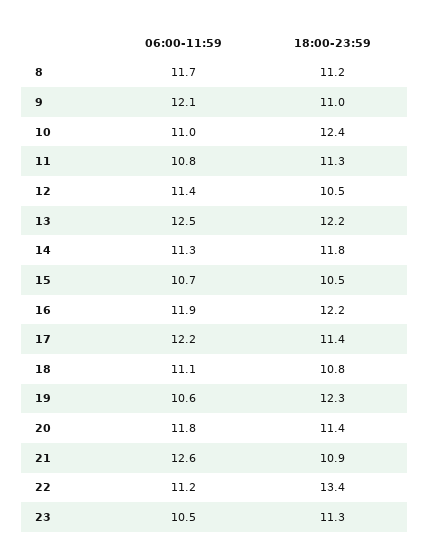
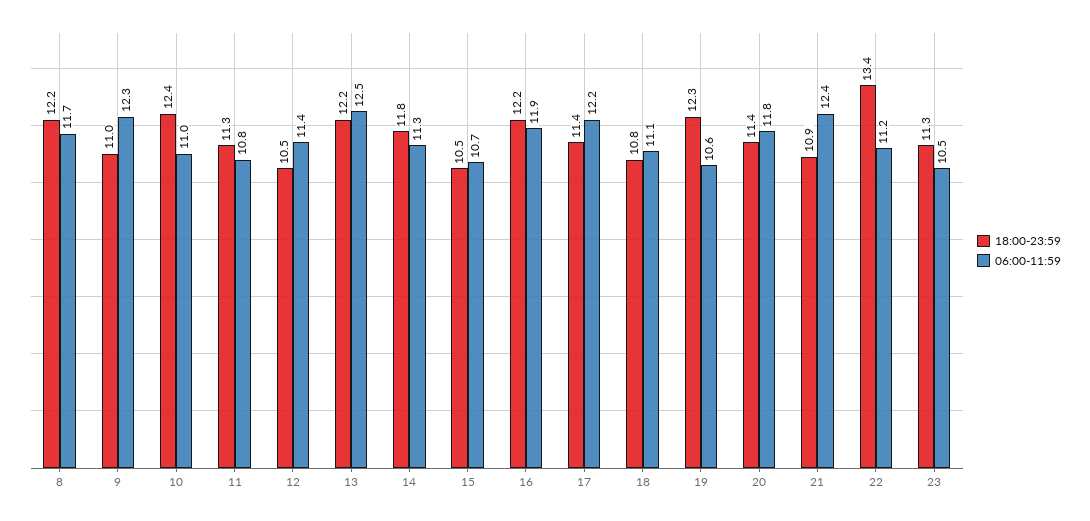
  {
    "06:00-11:59": {
      "8": 11.7,
-     "9": 12.1,
+     "9": 12.3,
      "10": 11,
      "11": 10.8,
      "12": 11.4,
      "13": 12.5,
      "14": 11.3,
      "15": 10.7,
      "16": 11.9,
      "17": 12.2,
      "18": 11.1,
      "19": 10.6,
      "20": 11.8,
-     "21": 12.6,
+     "21": 12.4,
      "22": 11.2,
      "23": 10.5
    },
    "18:00-23:59": {
-     "8": 11.2,
+     "8": 12.2,
      "9": 11,
      "10": 12.4,
      "11": 11.3,
      "12": 10.5,
      "13": 12.2,
      "14": 11.8,
      "15": 10.5,
      "16": 12.2,
      "17": 11.4,
      "18": 10.8,
      "19": 12.3,
      "20": 11.4,
      "21": 10.9,
      "22": 13.4,
      "23": 11.3
    }
  }

